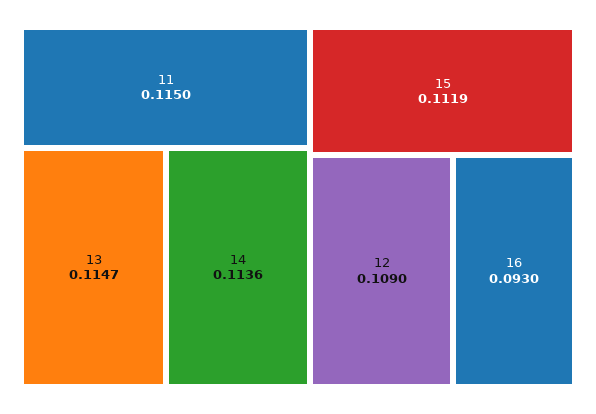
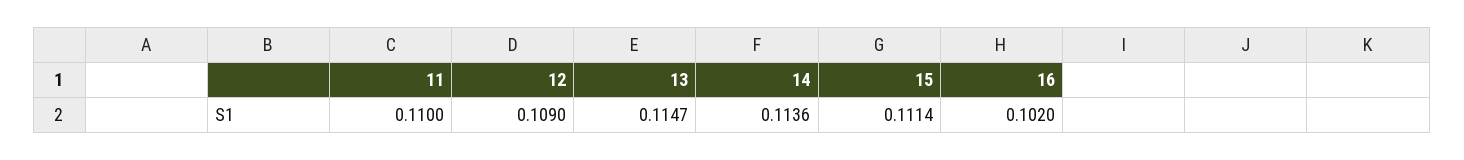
  {
-   "11": 0.115,
+   "11": 0.11,
    "13": 0.1147,
    "14": 0.1136,
-   "15": 0.1119,
+   "15": 0.1114,
    "12": 0.109,
-   "16": 0.093
+   "16": 0.102
  }

